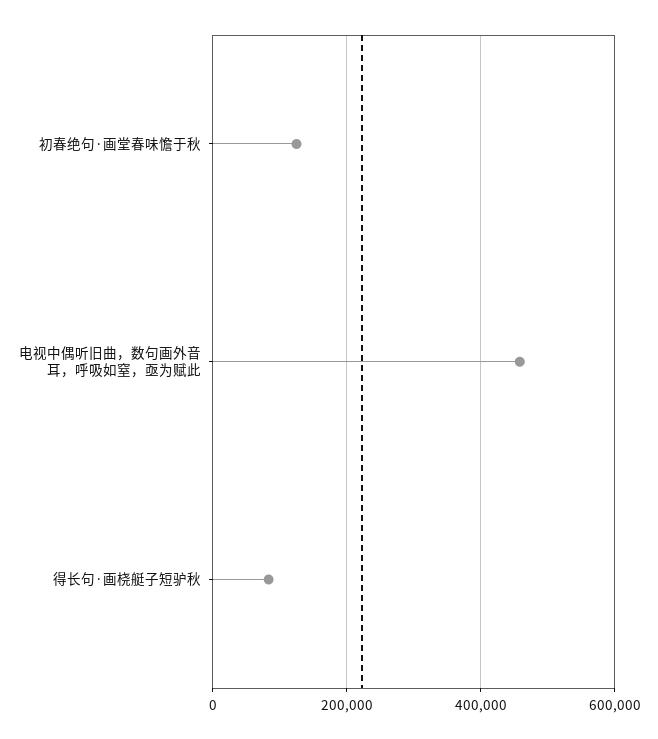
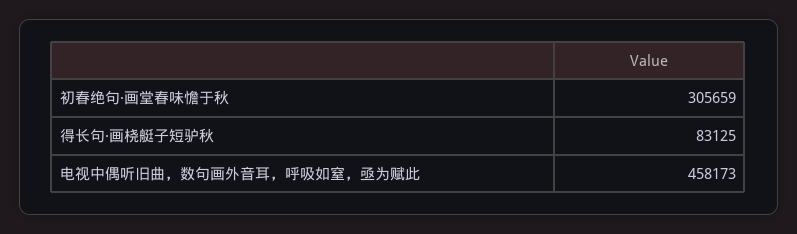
  {
-   "初春绝句·画堂春味憺于秋": 120000,
+   "初春绝句·画堂春味憺于秋": 305659,
    "电视中偶听旧曲，数句画外音耳，呼吸如窒，亟为赋此": 458173,
    "得长句·画桡艇子短驴秋": 83125
  }

